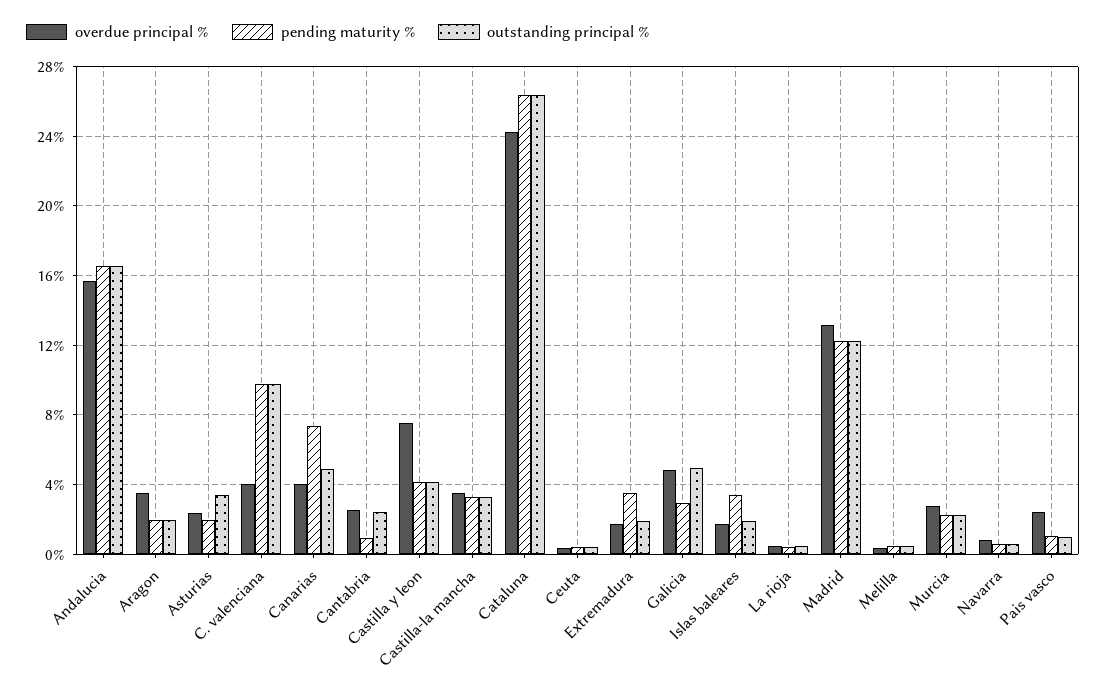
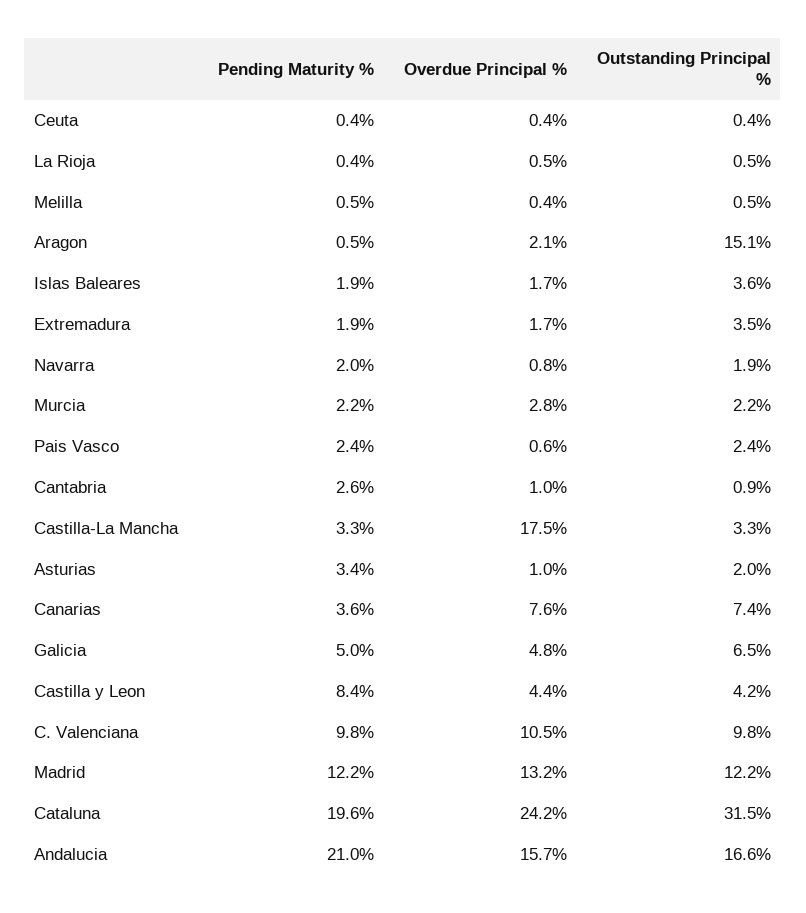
  {
    "overdue principal %": {
      "Andalucia": 15.7,
-     "Aragon": 3.5,
+     "Aragon": 2.1,
-     "Asturias": 2.5,
+     "Asturias": 1,
-     "C. valenciana": 4,
+     "C. valenciana": 10.5,
-     "Canarias": 4,
+     "Canarias": 7.6,
-     "Cantabria": 2.5,
+     "Cantabria": 1,
-     "Castilla y leon": 7.5,
+     "Castilla y leon": 4.4,
-     "Castilla-la mancha": 3.5,
+     "Castilla-la mancha": 17.5,
      "Cataluna": 24.2,
      "Ceuta": 0.4,
      "Extremadura": 1.7,
      "Galicia": 4.8,
      "Islas baleares": 1.7,
      "La rioja": 0.5,
      "Madrid": 13.2,
      "Melilla": 0.4,
      "Murcia": 2.8,
      "Navarra": 0.8,
-     "Pais vasco": 2.5
+     "Pais vasco": 0.6
    },
    "pending maturity %": {
-     "Andalucia": 16.5,
+     "Andalucia": 21,
-     "Aragon": 2,
+     "Aragon": 0.5,
-     "Asturias": 2,
+     "Asturias": 3.4,
      "C. valenciana": 9.8,
-     "Canarias": 7.5,
+     "Canarias": 3.6,
-     "Cantabria": 1,
+     "Cantabria": 2.6,
-     "Castilla y leon": 4,
+     "Castilla y leon": 8.4,
      "Castilla-la mancha": 3.3,
-     "Cataluna": 26.5,
+     "Cataluna": 19.6,
      "Ceuta": 0.4,
-     "Extremadura": 3.5,
+     "Extremadura": 1.9,
-     "Galicia": 3,
+     "Galicia": 5,
-     "Islas baleares": 3.5,
+     "Islas baleares": 1.9,
      "La rioja": 0.4,
      "Madrid": 12.2,
      "Melilla": 0.5,
      "Murcia": 2.2,
-     "Navarra": 0.5,
+     "Navarra": 2,
-     "Pais vasco": 1
+     "Pais vasco": 2.4
    },
    "outstanding principal %": {
      "Andalucia": 16.6,
-     "Aragon": 2,
+     "Aragon": 15.1,
-     "Asturias": 3.5,
+     "Asturias": 2,
      "C. valenciana": 9.8,
-     "Canarias": 5,
+     "Canarias": 7.4,
-     "Cantabria": 2.5,
+     "Cantabria": 0.9,
      "Castilla y leon": 4.2,
      "Castilla-la mancha": 3.3,
-     "Cataluna": 26.5,
+     "Cataluna": 31.5,
      "Ceuta": 0.4,
-     "Extremadura": 2,
+     "Extremadura": 3.5,
-     "Galicia": 5,
+     "Galicia": 6.5,
-     "Islas baleares": 2,
+     "Islas baleares": 3.6,
      "La rioja": 0.5,
      "Madrid": 12.2,
      "Melilla": 0.5,
      "Murcia": 2.2,
-     "Navarra": 0.5,
+     "Navarra": 1.9,
-     "Pais vasco": 1
+     "Pais vasco": 2.4
    }
  }

